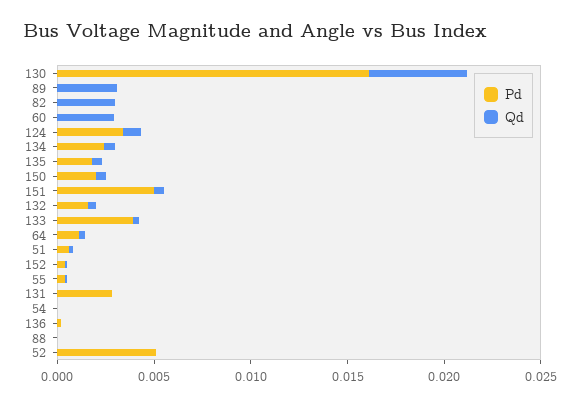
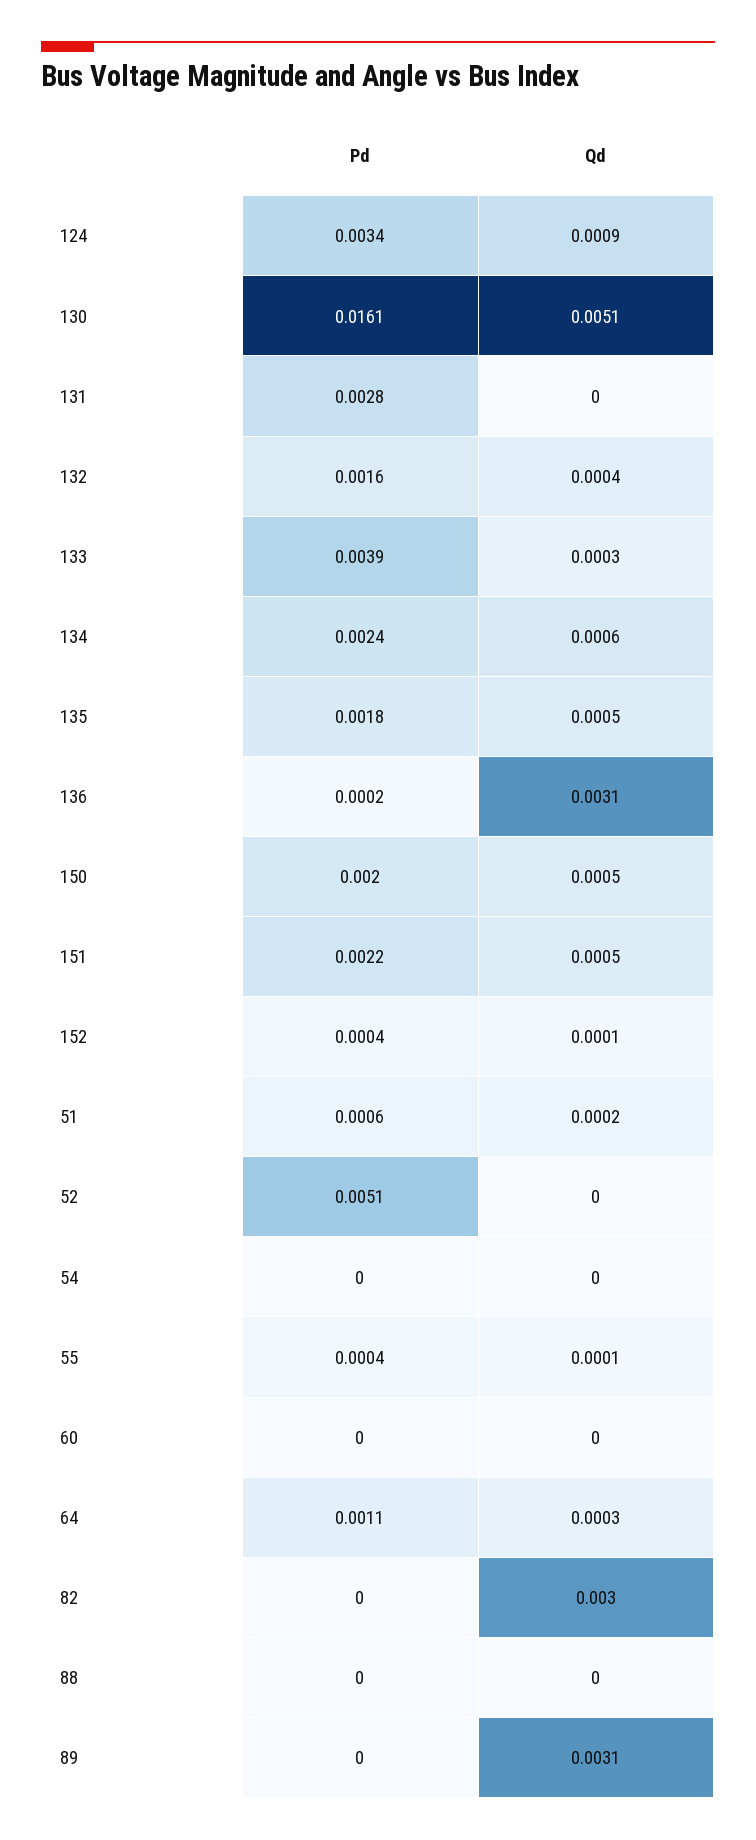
  {
    "Pd": {
      "130": 0.0161,
      "89": 0,
      "82": 0,
      "60": 0,
      "124": 0.0034,
      "134": 0.0024,
      "135": 0.0018,
      "150": 0.002,
-     "151": 0.005,
+     "151": 0.0022,
      "132": 0.0016,
      "133": 0.0039,
      "64": 0.0011,
      "51": 0.0006,
      "152": 0.0004,
      "55": 0.0004,
      "131": 0.0028,
      "54": 0,
      "136": 0.0002,
      "88": 0,
      "52": 0.0051
    },
    "Qd": {
      "130": 0.0051,
      "89": 0.0031,
      "82": 0.003,
-     "60": 0.003,
+     "60": 0,
      "124": 0.0009,
      "134": 0.0006,
      "135": 0.0005,
      "150": 0.0005,
      "151": 0.0005,
      "132": 0.0004,
      "133": 0.0003,
      "64": 0.0003,
      "51": 0.0002,
      "152": 0.0001,
      "55": 0.0001,
      "131": 0,
      "54": 0,
-     "136": 0,
+     "136": 0.0031,
      "88": 0,
      "52": 0
    }
  }

